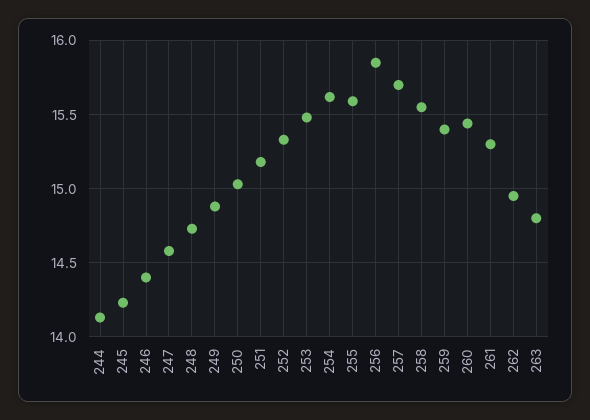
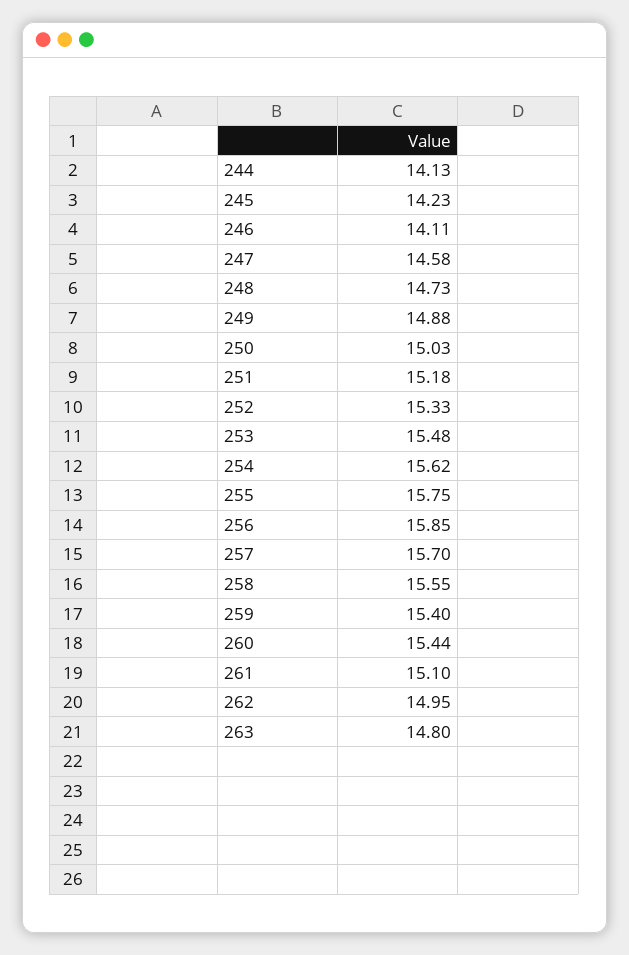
  {
    "244": 14.13,
    "245": 14.23,
-   "246": 14.4,
+   "246": 14.11,
    "247": 14.58,
    "248": 14.73,
    "249": 14.88,
    "250": 15.03,
    "251": 15.18,
    "252": 15.33,
    "253": 15.48,
    "254": 15.62,
-   "255": 15.6,
+   "255": 15.75,
    "256": 15.85,
    "257": 15.7,
    "258": 15.55,
    "259": 15.4,
    "260": 15.44,
-   "261": 15.3,
+   "261": 15.1,
    "262": 14.95,
    "263": 14.8
  }

